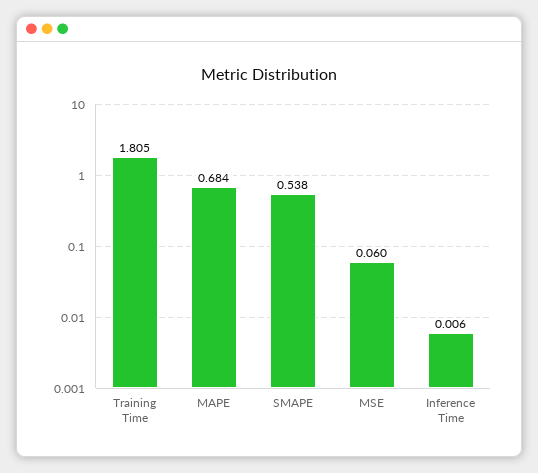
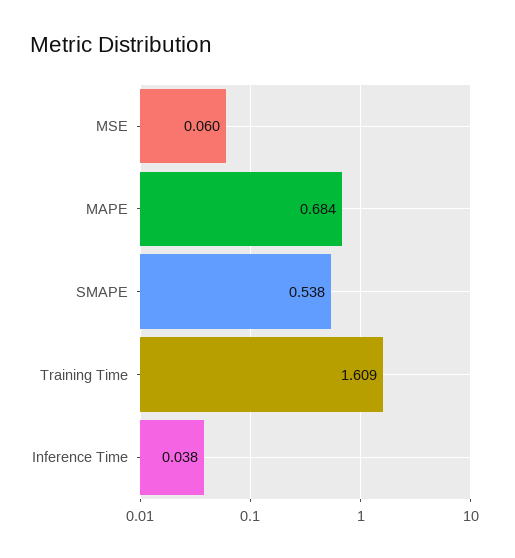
  {
-   "Training Time": 1.805,
+   "Training Time": 1.609,
    "MAPE": 0.684,
    "SMAPE": 0.538,
    "MSE": 0.06,
-   "Inference Time": 0.006
+   "Inference Time": 0.038
  }

